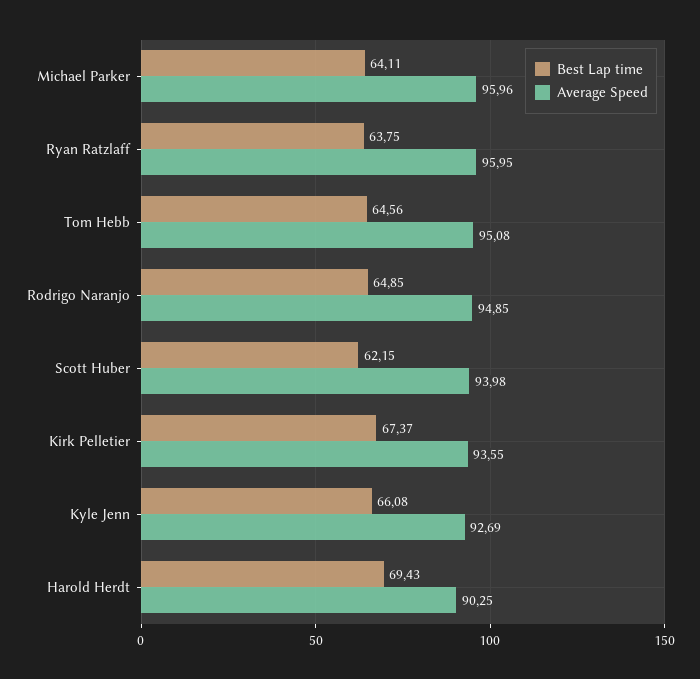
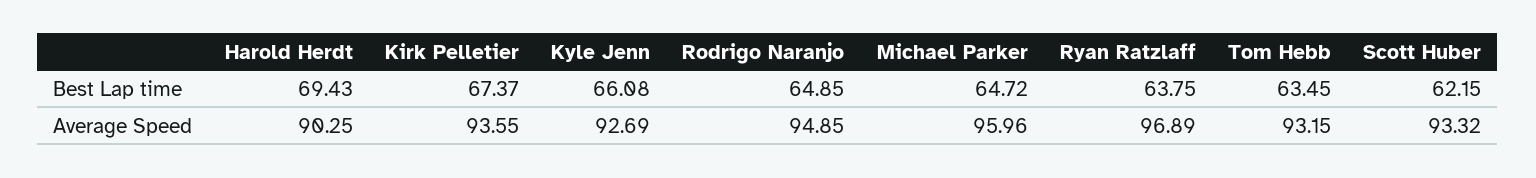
  {
    "Best Lap time": {
-     "Michael Parker": 64.11,
+     "Michael Parker": 64.72,
      "Ryan Ratzlaff": 63.75,
-     "Tom Hebb": 64.56,
+     "Tom Hebb": 63.45,
      "Rodrigo Naranjo": 64.85,
      "Scott Huber": 62.15,
      "Kirk Pelletier": 67.37,
      "Kyle Jenn": 66.08,
      "Harold Herdt": 69.43
    },
    "Average Speed": {
      "Michael Parker": 95.96,
-     "Ryan Ratzlaff": 95.95,
+     "Ryan Ratzlaff": 96.89,
-     "Tom Hebb": 95.08,
+     "Tom Hebb": 93.15,
      "Rodrigo Naranjo": 94.85,
-     "Scott Huber": 93.98,
+     "Scott Huber": 93.32,
      "Kirk Pelletier": 93.55,
      "Kyle Jenn": 92.69,
      "Harold Herdt": 90.25
    }
  }

